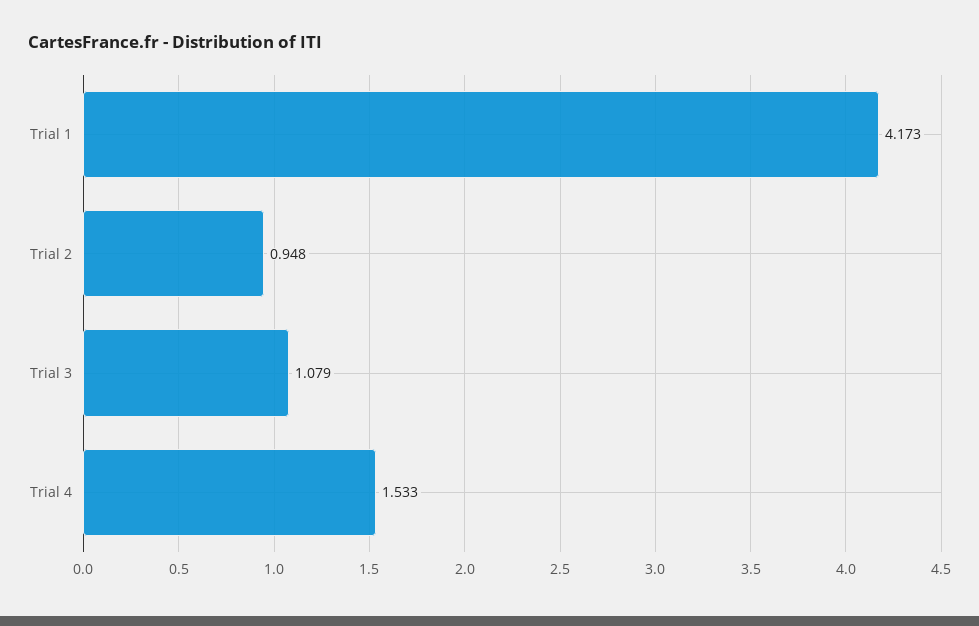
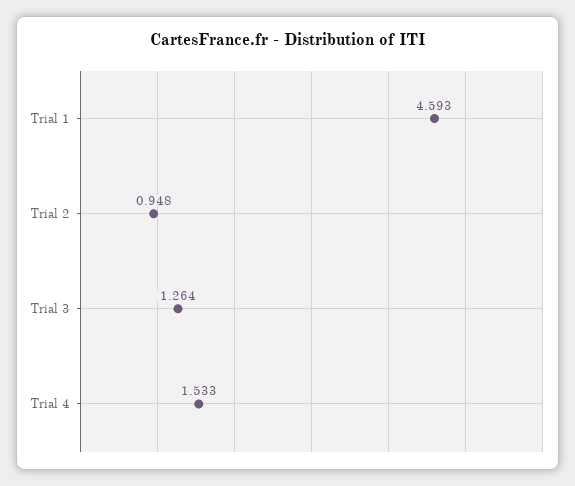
  {
-   "Trial 1": 4.173,
+   "Trial 1": 4.593,
    "Trial 2": 0.948,
-   "Trial 3": 1.079,
+   "Trial 3": 1.264,
    "Trial 4": 1.533
  }

